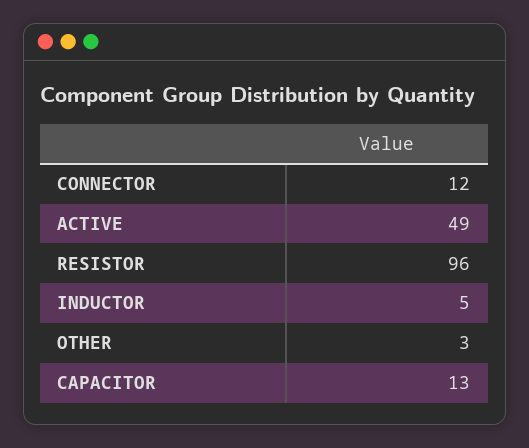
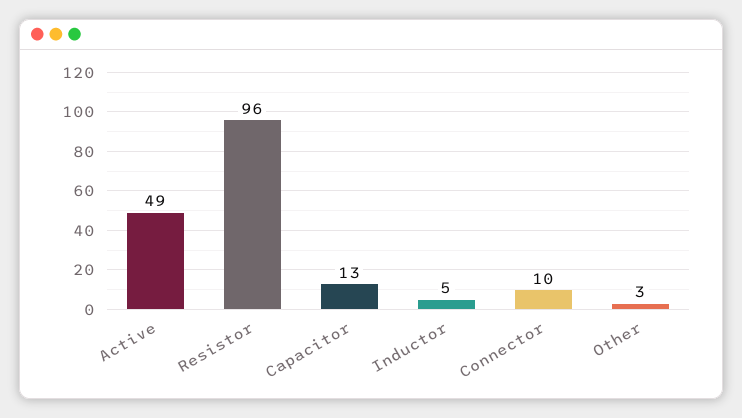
  {
-   "CONNECTOR": 12,
+   "CONNECTOR": 10,
    "ACTIVE": 49,
    "RESISTOR": 96,
    "INDUCTOR": 5,
    "OTHER": 3,
    "CAPACITOR": 13
  }

